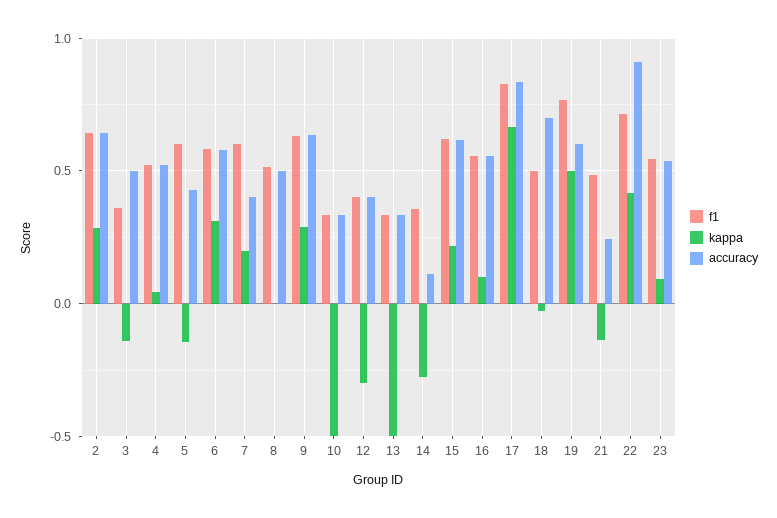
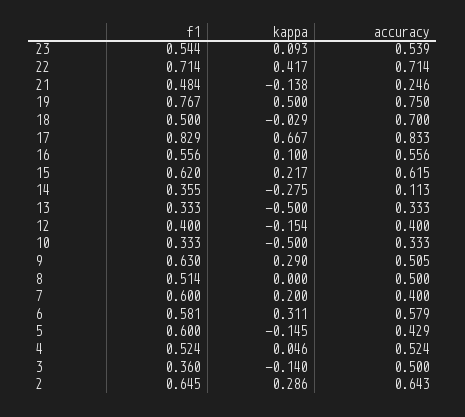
  {
    "f1": {
      "2": 0.645,
      "3": 0.36,
      "4": 0.524,
      "5": 0.6,
      "6": 0.581,
      "7": 0.6,
      "8": 0.514,
      "9": 0.63,
      "10": 0.333,
      "12": 0.4,
      "13": 0.333,
      "14": 0.355,
      "15": 0.62,
      "16": 0.556,
      "17": 0.829,
      "18": 0.5,
      "19": 0.767,
      "21": 0.484,
      "22": 0.714,
      "23": 0.544
    },
    "kappa": {
      "2": 0.286,
      "3": -0.14,
      "4": 0.046,
      "5": -0.145,
      "6": 0.311,
      "7": 0.2,
      "8": 0,
      "9": 0.29,
      "10": -0.5,
-     "12": -0.3,
+     "12": -0.154,
      "13": -0.5,
      "14": -0.275,
      "15": 0.217,
      "16": 0.1,
      "17": 0.667,
      "18": -0.029,
      "19": 0.5,
      "21": -0.138,
      "22": 0.417,
      "23": 0.093
    },
    "accuracy": {
      "2": 0.643,
      "3": 0.5,
      "4": 0.524,
      "5": 0.429,
      "6": 0.579,
      "7": 0.4,
      "8": 0.5,
-     "9": 0.65,
+     "9": 0.505,
      "10": 0.333,
      "12": 0.4,
      "13": 0.333,
      "14": 0.113,
      "15": 0.615,
      "16": 0.556,
      "17": 0.833,
      "18": 0.7,
-     "19": 0.6,
+     "19": 0.75,
      "21": 0.246,
-     "22": 0.9,
+     "22": 0.714,
      "23": 0.539
    }
  }

